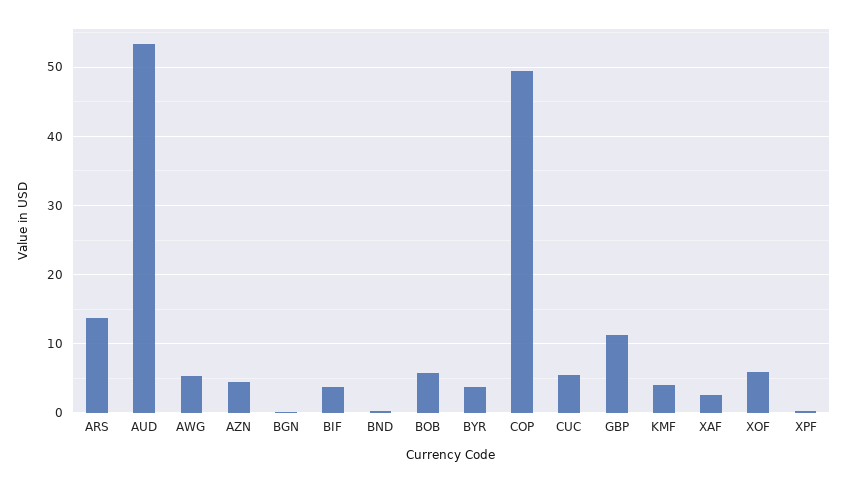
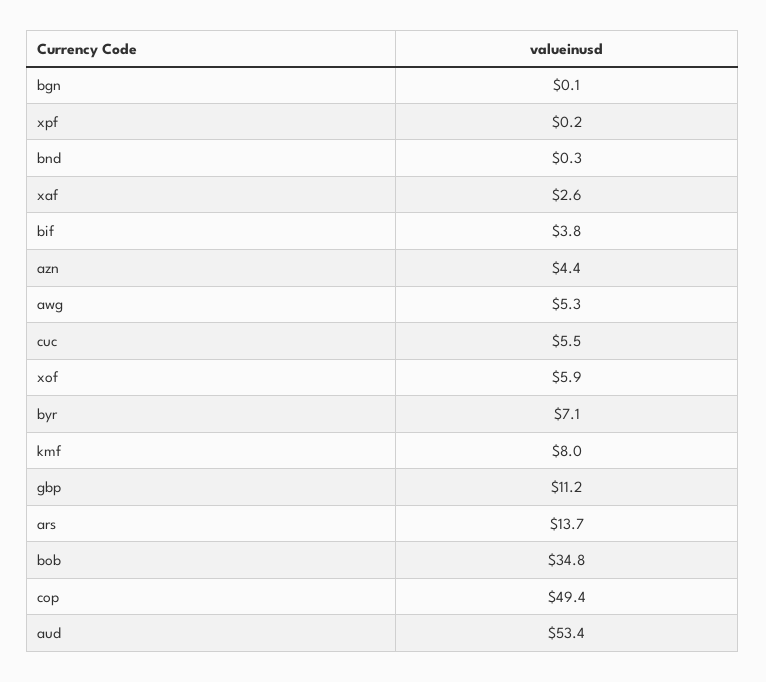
  {
    "ARS": 13.7,
    "AUD": 53.4,
    "AWG": 5.3,
    "AZN": 4.4,
    "BGN": 0.1,
    "BIF": 3.8,
    "BND": 0.3,
-   "BOB": 6,
+   "BOB": 34.8,
-   "BYR": 4,
+   "BYR": 7.1,
    "COP": 49.4,
    "CUC": 5.5,
    "GBP": 11.2,
-   "KMF": 4,
+   "KMF": 8,
    "XAF": 2.6,
    "XOF": 5.9,
    "XPF": 0.2
  }

